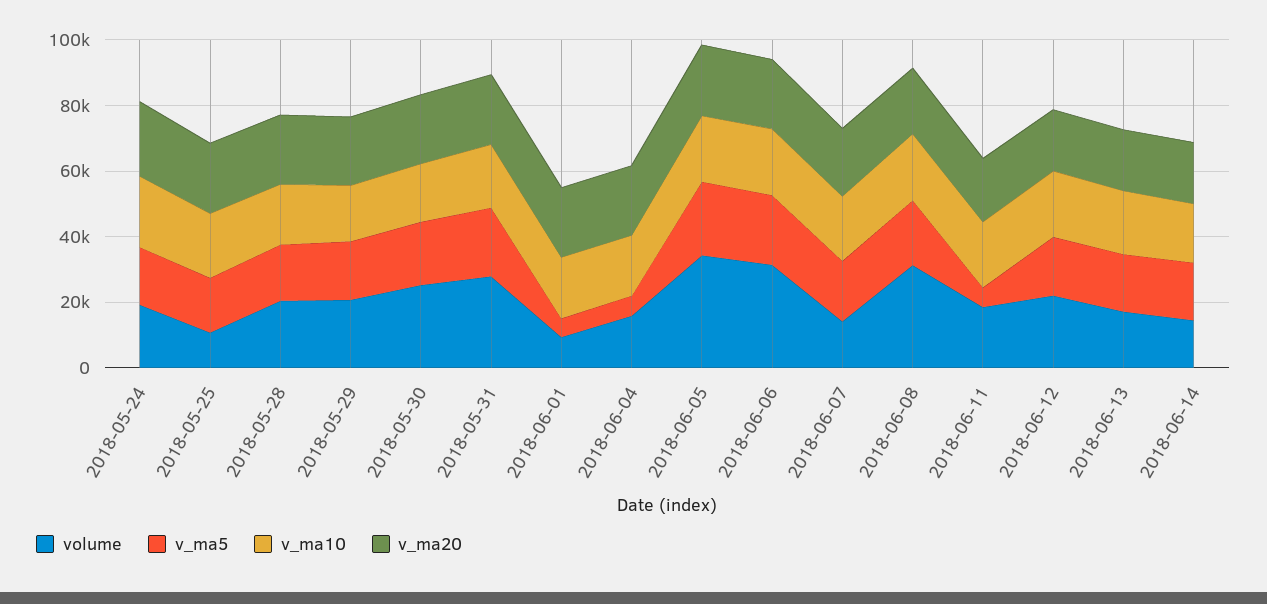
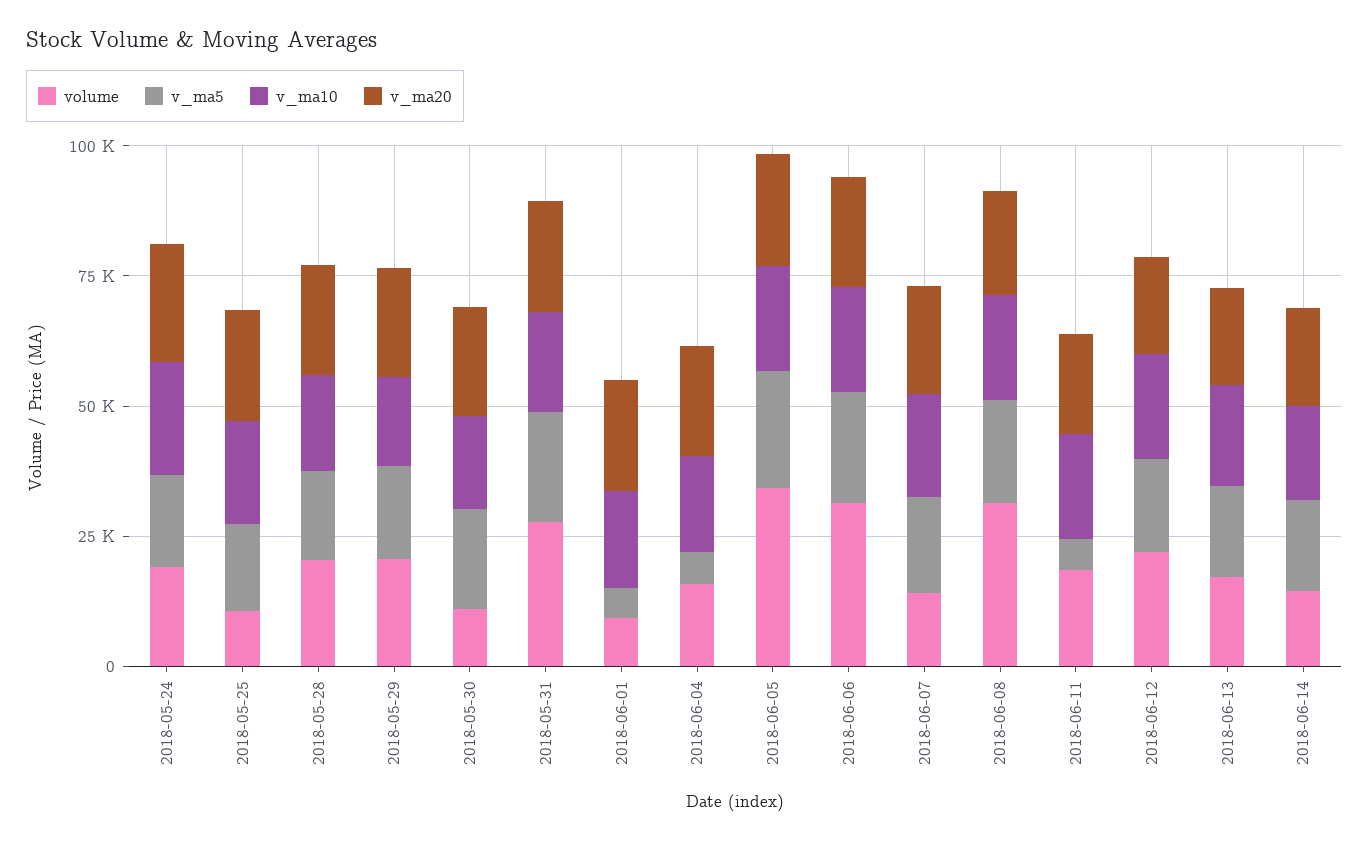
  {
    "volume": {
      "2018-05-24": 20000,
      "2018-05-25": 10000,
      "2018-05-28": 20000,
      "2018-05-29": 20000,
-     "2018-05-30": 25000,
+     "2018-05-30": 10000,
      "2018-05-31": 30000,
      "2018-06-01": 10000,
      "2018-06-04": 15000,
      "2018-06-05": 35000,
      "2018-06-06": 30000,
      "2018-06-07": 15000,
      "2018-06-08": 30000,
      "2018-06-11": 20000,
      "2018-06-12": 20000,
      "2018-06-13": 15000,
      "2018-06-14": 15000
    },
    "v_ma5": {
      "2018-05-24": 20000,
      "2018-05-25": 15000,
      "2018-05-28": 15000,
      "2018-05-29": 20000,
      "2018-05-30": 20000,
      "2018-05-31": 20000,
      "2018-06-01": 5000,
      "2018-06-04": 5000,
      "2018-06-05": 20000,
      "2018-06-06": 20000,
      "2018-06-07": 20000,
      "2018-06-08": 20000,
      "2018-06-11": 5000,
      "2018-06-12": 20000,
      "2018-06-13": 20000,
      "2018-06-14": 20000
    },
    "v_ma10": {
      "2018-05-24": 20000,
      "2018-05-25": 20000,
      "2018-05-28": 20000,
      "2018-05-29": 15000,
      "2018-05-30": 20000,
      "2018-05-31": 20000,
      "2018-06-01": 20000,
      "2018-06-04": 20000,
      "2018-06-05": 20000,
      "2018-06-06": 20000,
      "2018-06-07": 20000,
      "2018-06-08": 20000,
      "2018-06-11": 20000,
      "2018-06-12": 20000,
      "2018-06-13": 20000,
      "2018-06-14": 20000
    },
    "v_ma20": {
      "2018-05-24": 25000,
      "2018-05-25": 20000,
      "2018-05-28": 20000,
      "2018-05-29": 20000,
      "2018-05-30": 20000,
      "2018-05-31": 20000,
      "2018-06-01": 20000,
      "2018-06-04": 20000,
      "2018-06-05": 20000,
      "2018-06-06": 20000,
      "2018-06-07": 20000,
      "2018-06-08": 20000,
      "2018-06-11": 20000,
      "2018-06-12": 20000,
      "2018-06-13": 20000,
      "2018-06-14": 20000
    }
  }

